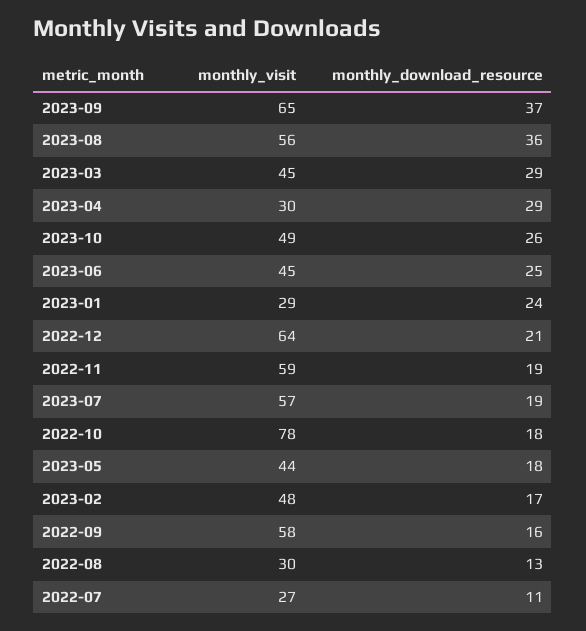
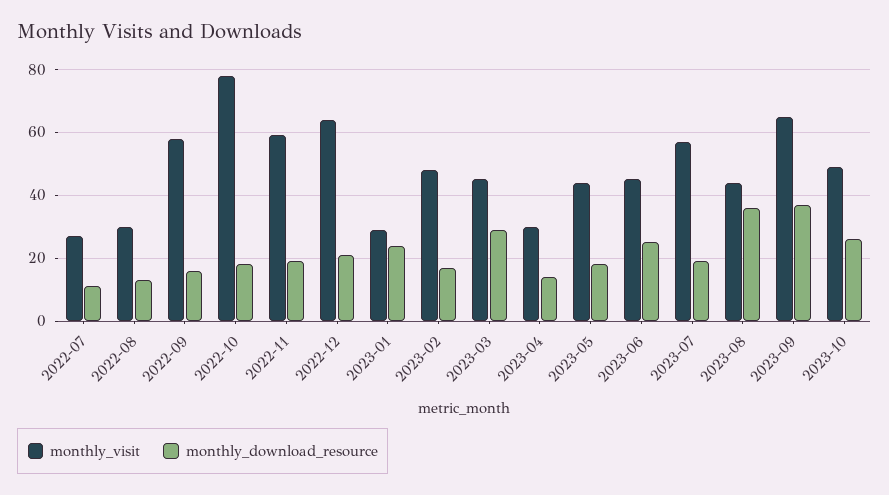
  {
    "monthly_visit": {
      "2023-09": 65,
-     "2023-08": 56,
+     "2023-08": 45,
      "2023-03": 45,
      "2023-04": 30,
      "2023-10": 49,
      "2023-06": 45,
      "2023-01": 29,
      "2022-12": 64,
      "2022-11": 59,
      "2023-07": 57,
      "2022-10": 78,
      "2023-05": 44,
      "2023-02": 48,
      "2022-09": 58,
      "2022-08": 30,
      "2022-07": 27
    },
    "monthly_download_resource": {
      "2023-09": 37,
      "2023-08": 36,
      "2023-03": 29,
-     "2023-04": 29,
+     "2023-04": 15,
      "2023-10": 26,
      "2023-06": 25,
      "2023-01": 24,
      "2022-12": 21,
      "2022-11": 19,
      "2023-07": 19,
      "2022-10": 18,
      "2023-05": 18,
      "2023-02": 17,
      "2022-09": 16,
      "2022-08": 13,
      "2022-07": 11
    }
  }

